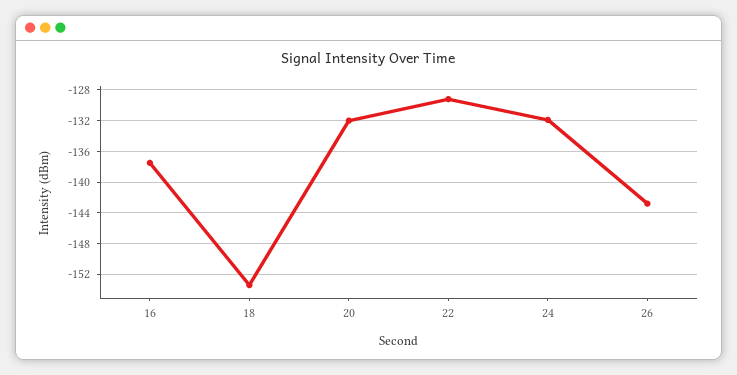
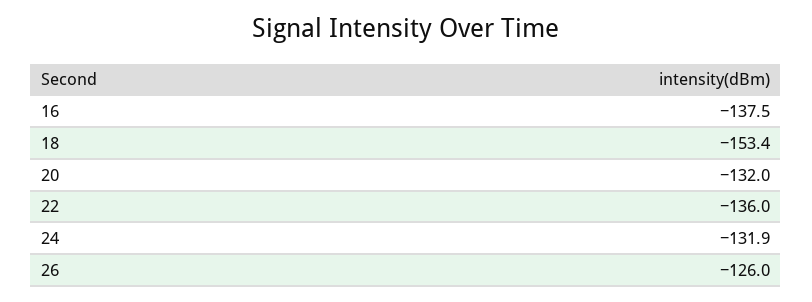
  {
    "16": -137.5,
    "18": -153.4,
    "20": -132,
-   "22": -129,
+   "22": -136,
    "24": -131.9,
-   "26": -143
+   "26": -126
  }

